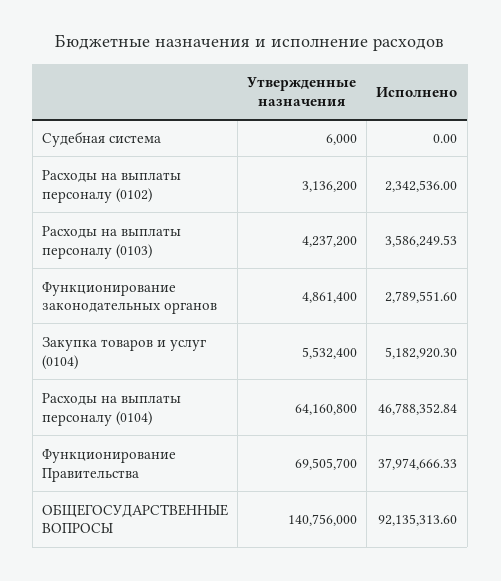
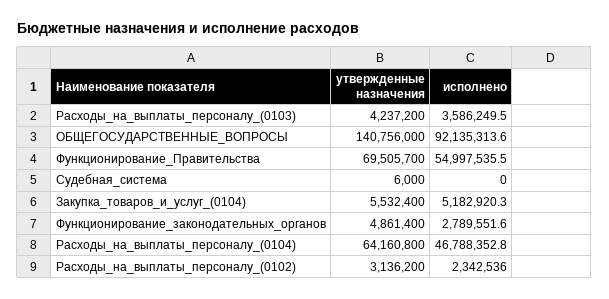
  {
    "Утвержденные назначения": {
      "Судебная система": 6000,
      "Расходы на выплаты персоналу (0102)": 3136200,
      "Расходы на выплаты персоналу (0103)": 4237200,
      "Функционирование законодательных органов": 4861400,
      "Закупка товаров и услуг (0104)": 5532400,
      "Расходы на выплаты персоналу (0104)": 64160800,
      "Функционирование Правительства": 69505700,
      "ОБЩЕГОСУДАРСТВЕННЫЕ ВОПРОСЫ": 140756000
    },
    "Исполнено": {
      "Судебная система": 0,
      "Расходы на выплаты персоналу (0102)": 2342536,
      "Расходы на выплаты персоналу (0103)": 3586249.53,
      "Функционирование законодательных органов": 2789551.6,
      "Закупка товаров и услуг (0104)": 5182920.3,
      "Расходы на выплаты персоналу (0104)": 46788352.84,
-     "Функционирование Правительства": 37974666.33,
+     "Функционирование Правительства": 54997535.5,
      "ОБЩЕГОСУДАРСТВЕННЫЕ ВОПРОСЫ": 92135313.6
    }
  }

